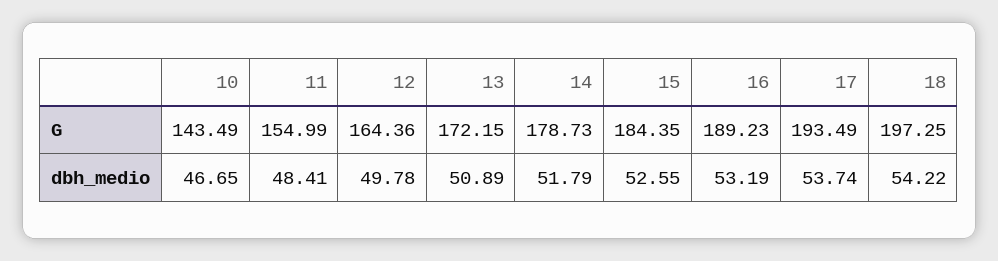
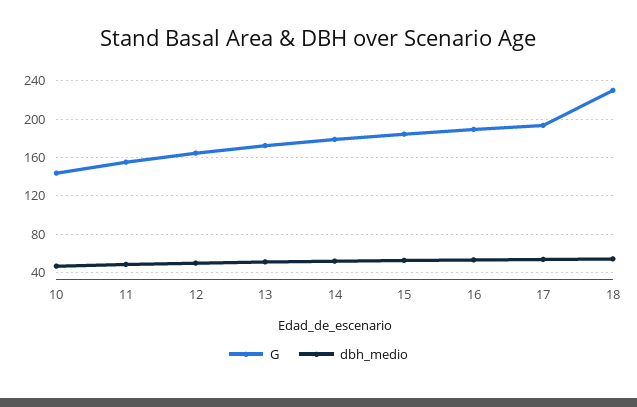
  {
    "G": {
      "10": 143.49,
      "11": 154.99,
      "12": 164.36,
      "13": 172.15,
      "14": 178.73,
      "15": 184.35,
      "16": 189.23,
      "17": 193.49,
-     "18": 197.25
+     "18": 230
    },
    "dbh_medio": {
      "10": 46.65,
      "11": 48.41,
      "12": 49.78,
      "13": 50.89,
      "14": 51.79,
      "15": 52.55,
      "16": 53.19,
      "17": 53.74,
      "18": 54.22
    }
  }

